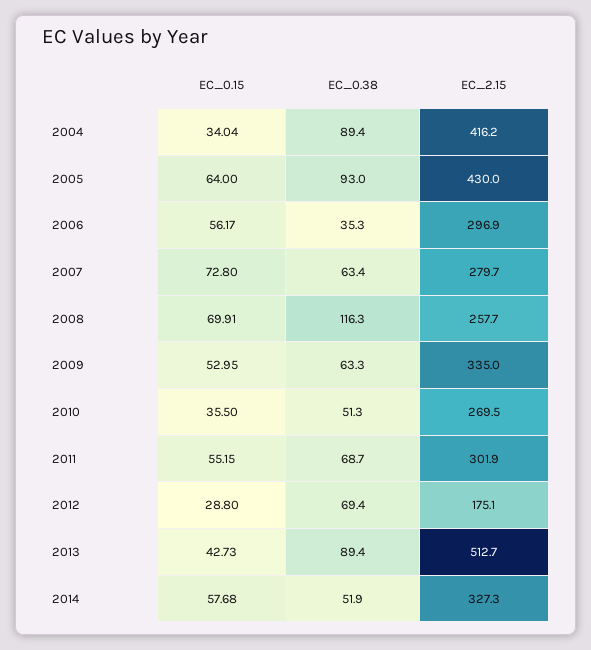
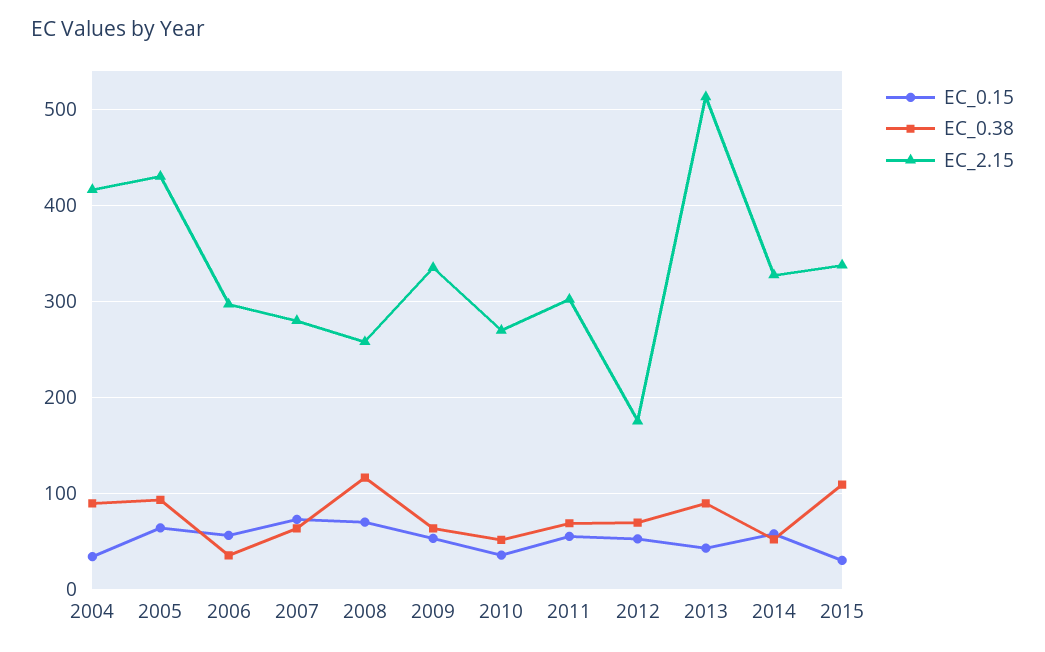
  {
    "EC_0.15": {
      "2004": 34.04,
      "2005": 64,
      "2006": 56.17,
      "2007": 72.8,
      "2008": 69.91,
      "2009": 52.95,
      "2010": 35.5,
      "2011": 55.15,
-     "2012": 28.8,
+     "2012": 50,
      "2013": 42.73,
-     "2014": 57.68
+     "2014": 57.68,
+     "2015": 30
    },
    "EC_0.38": {
      "2004": 89.4,
      "2005": 93,
      "2006": 35.3,
      "2007": 63.4,
      "2008": 116.3,
      "2009": 63.3,
      "2010": 51.3,
      "2011": 68.7,
      "2012": 69.4,
      "2013": 89.4,
-     "2014": 51.9
+     "2014": 51.9,
+     "2015": 110
    },
    "EC_2.15": {
      "2004": 416.2,
      "2005": 430,
      "2006": 296.9,
      "2007": 279.7,
      "2008": 257.7,
      "2009": 335,
      "2010": 269.5,
      "2011": 301.9,
      "2012": 175.1,
      "2013": 512.7,
-     "2014": 327.3
+     "2014": 327.3,
+     "2015": 340
    }
  }

